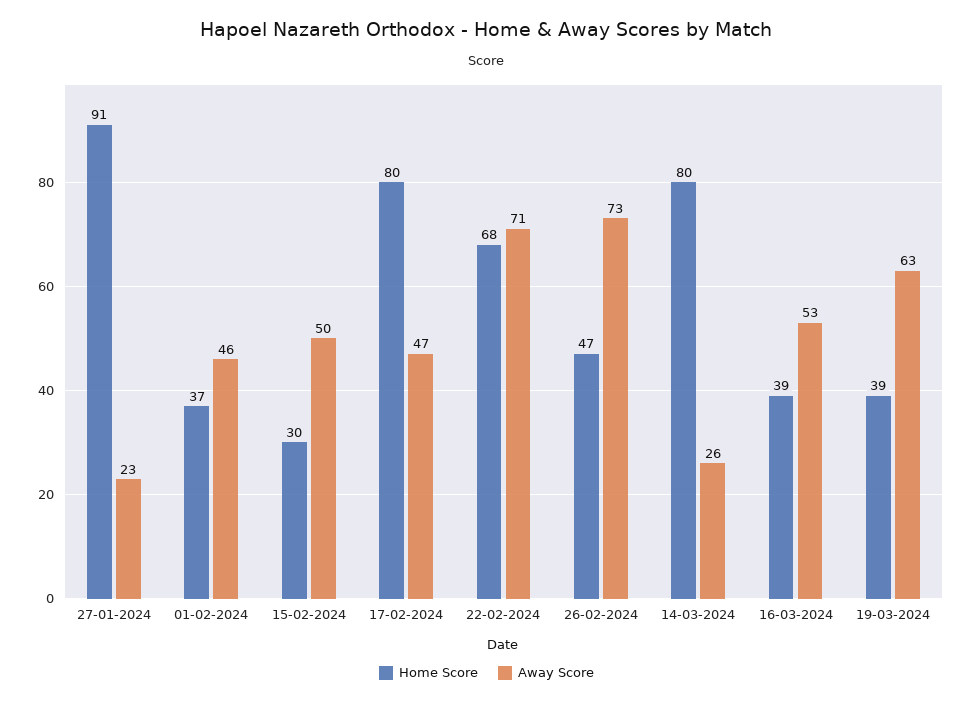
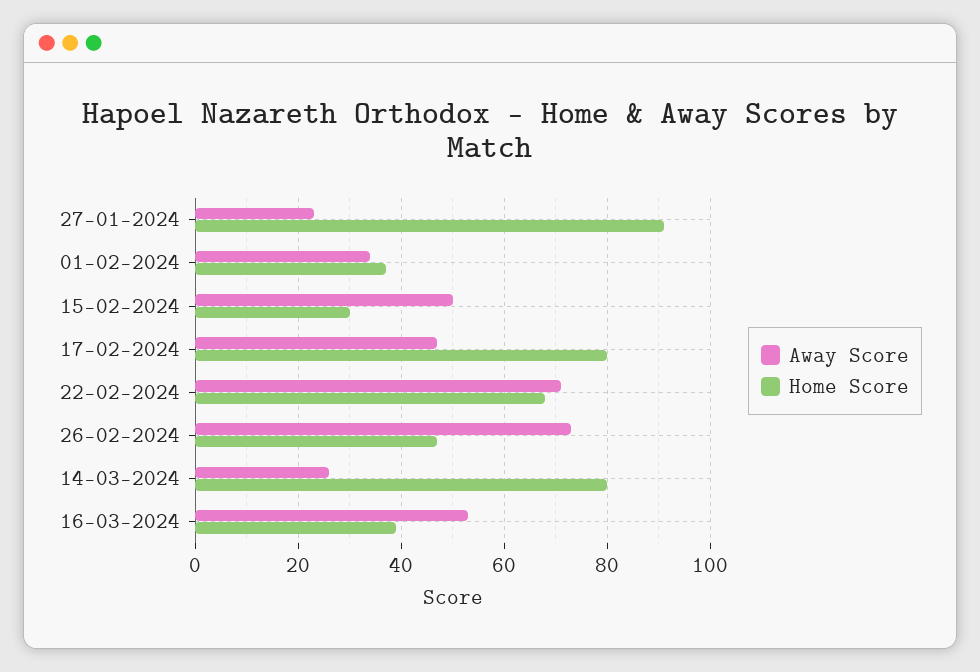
  {
    "Home Score": {
      "27-01-2024": 91,
      "01-02-2024": 37,
      "15-02-2024": 30,
      "17-02-2024": 80,
      "22-02-2024": 68,
      "26-02-2024": 47,
      "14-03-2024": 80,
-     "16-03-2024": 39,
+     "16-03-2024": 39
-     "19-03-2024": 39
    },
    "Away Score": {
      "27-01-2024": 23,
-     "01-02-2024": 46,
+     "01-02-2024": 35,
      "15-02-2024": 50,
      "17-02-2024": 47,
      "22-02-2024": 71,
      "26-02-2024": 73,
      "14-03-2024": 26,
-     "16-03-2024": 53,
+     "16-03-2024": 53
-     "19-03-2024": 63
    }
  }

